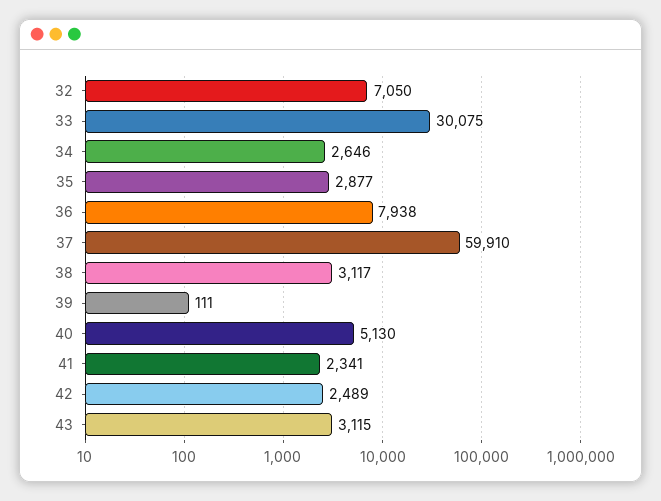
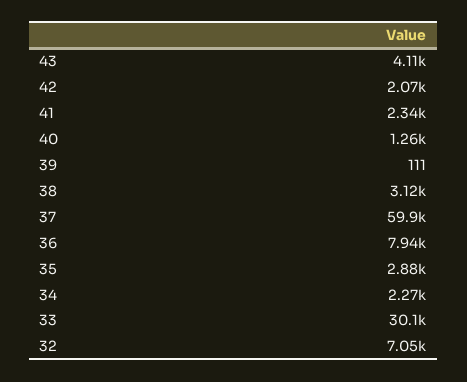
  {
    "32": 7050,
    "33": 30075,
-   "34": 2646,
+   "34": 2270,
    "35": 2877,
    "36": 7938,
    "37": 59910,
    "38": 3117,
    "39": 111,
-   "40": 5130,
+   "40": 1260,
    "41": 2341,
-   "42": 2489,
+   "42": 2070,
-   "43": 3115
+   "43": 4110
  }

